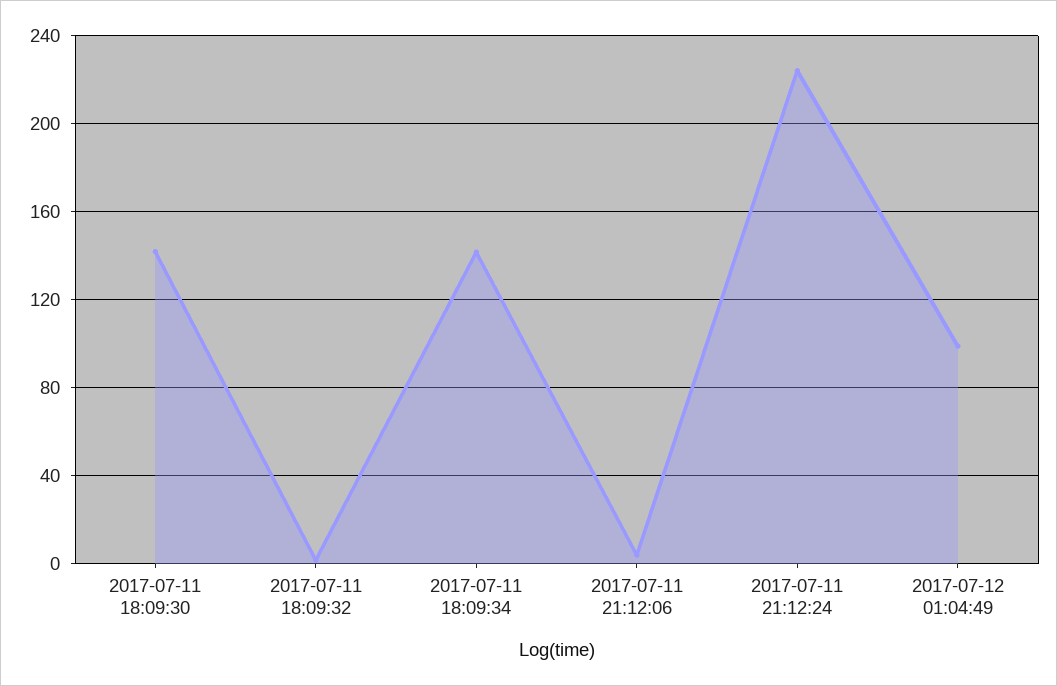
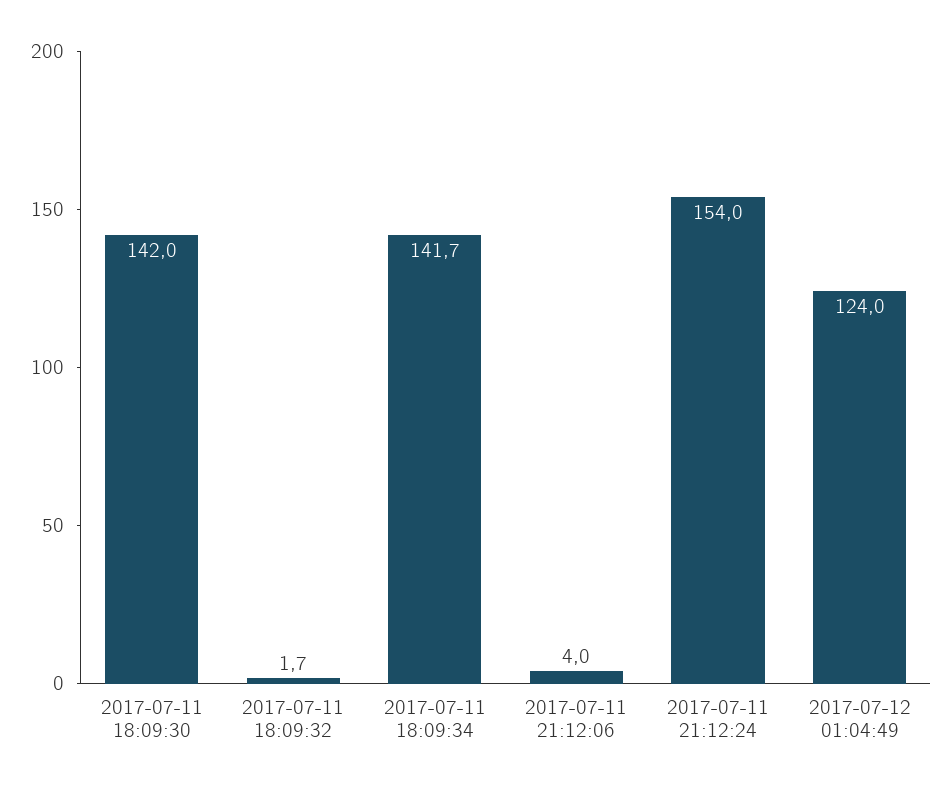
  {
    "2017-07-11 18:09:30": 142,
    "2017-07-11 18:09:32": 1.7,
    "2017-07-11 18:09:34": 141.7,
    "2017-07-11 21:12:06": 4,
-   "2017-07-11 21:12:24": 225,
+   "2017-07-11 21:12:24": 154,
-   "2017-07-12 01:04:49": 100
+   "2017-07-12 01:04:49": 124
  }

